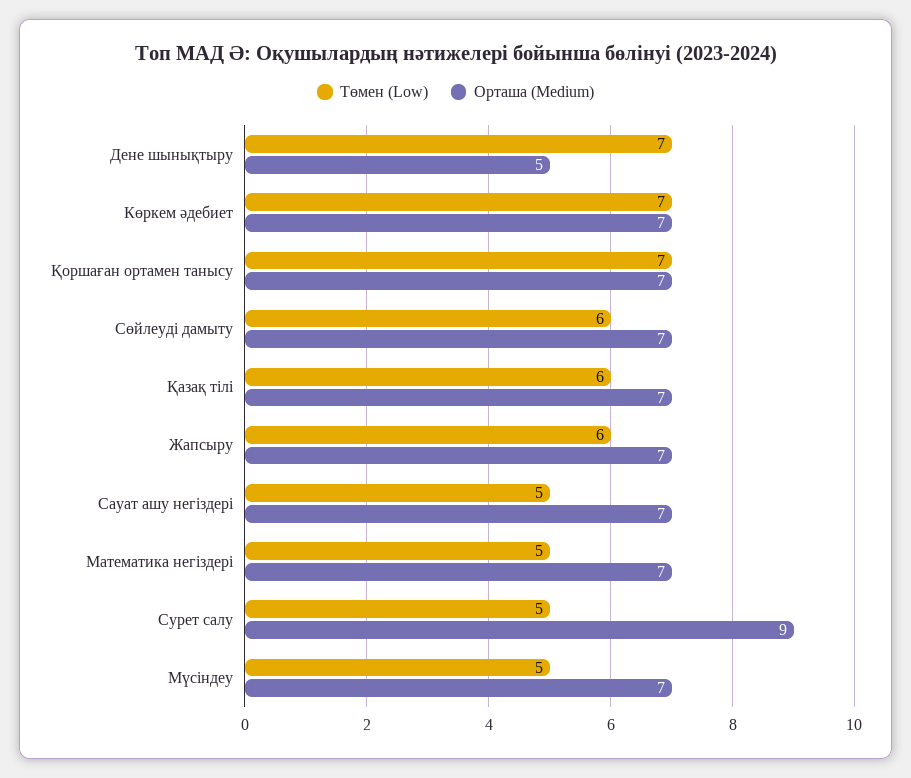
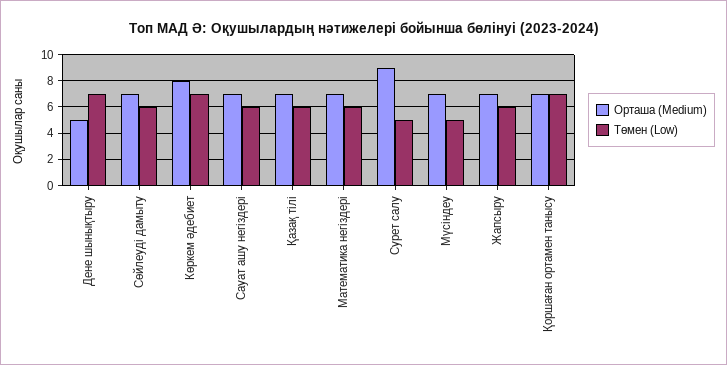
  {
    "Төмен (Low)": {
      "Дене шынықтыру": 7,
      "Көркем әдебиет": 7,
      "Қоршаған ортамен танысу": 7,
      "Сөйлеуді дамыту": 6,
      "Қазақ тілі": 6,
      "Жапсыру": 6,
-     "Сауат ашу негіздері": 5,
+     "Сауат ашу негіздері": 6,
-     "Математика негіздері": 5,
+     "Математика негіздері": 6,
      "Сурет салу": 5,
      "Мүсіндеу": 5
    },
    "Орташа (Medium)": {
      "Дене шынықтыру": 5,
-     "Көркем әдебиет": 7,
+     "Көркем әдебиет": 8,
      "Қоршаған ортамен танысу": 7,
      "Сөйлеуді дамыту": 7,
      "Қазақ тілі": 7,
      "Жапсыру": 7,
      "Сауат ашу негіздері": 7,
      "Математика негіздері": 7,
      "Сурет салу": 9,
      "Мүсіндеу": 7
    }
  }

